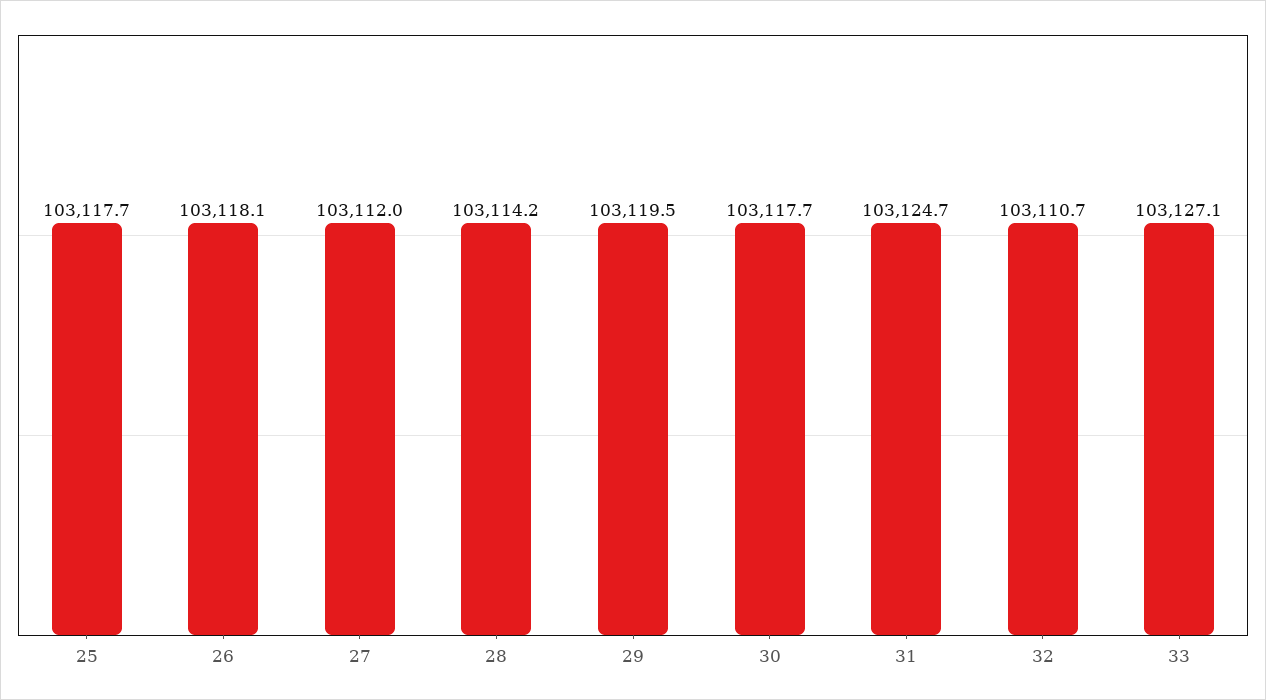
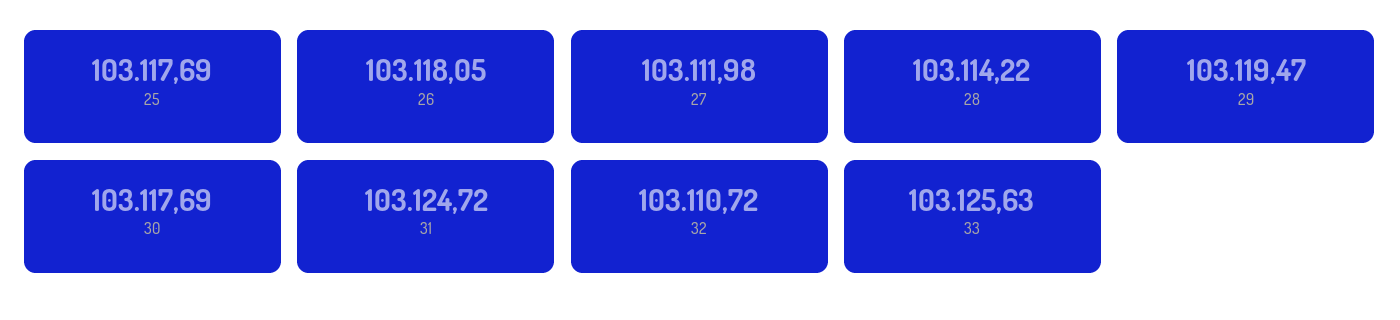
  {
    "25": 103117.69,
    "26": 103118.05,
    "27": 103111.98,
    "28": 103114.22,
    "29": 103119.47,
    "30": 103117.69,
    "31": 103124.72,
    "32": 103110.72,
-   "33": 103127.1
+   "33": 103125.63
  }

